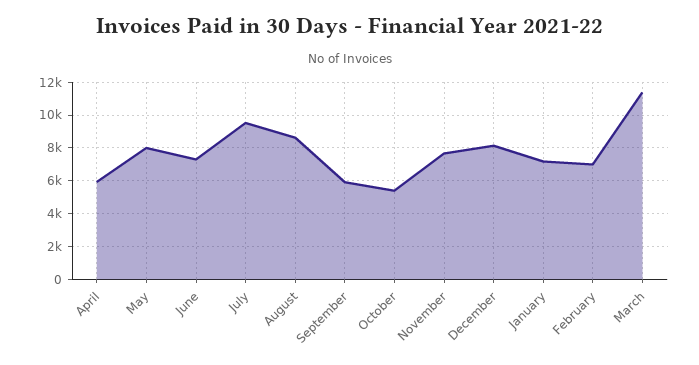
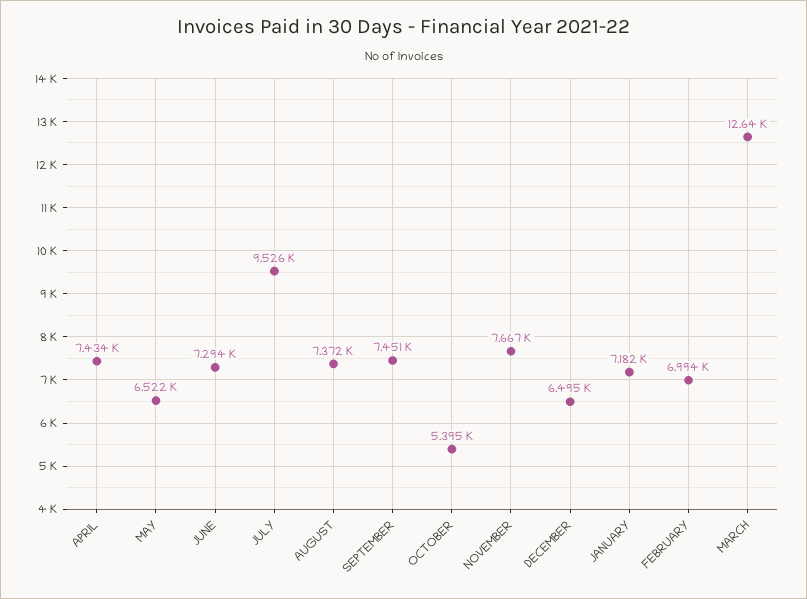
  {
-   "April": 6000,
+   "April": 7434,
-   "May": 8000,
+   "May": 6522,
    "June": 7294,
    "July": 9526,
-   "August": 8500,
+   "August": 7372,
-   "September": 6000,
+   "September": 7451,
    "October": 5395,
    "November": 7667,
-   "December": 8000,
+   "December": 6495,
    "January": 7182,
    "February": 6994,
-   "March": 11500
+   "March": 12640
  }

